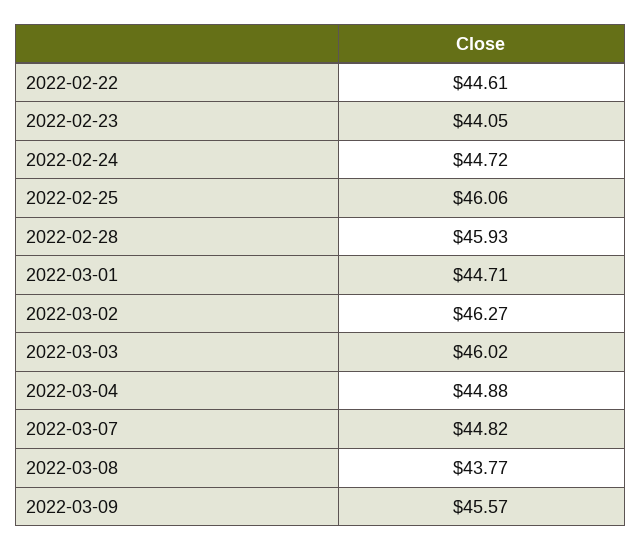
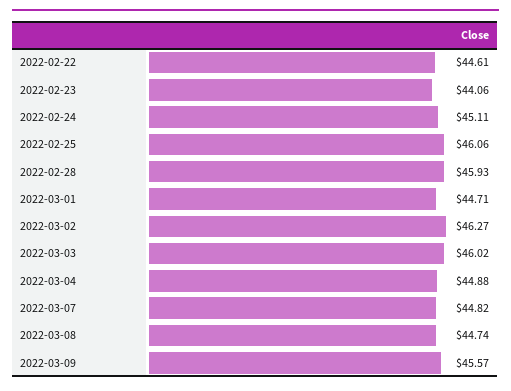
  {
    "2022-02-22": 44.61,
-   "2022-02-23": 44.05,
+   "2022-02-23": 44.06,
-   "2022-02-24": 44.72,
+   "2022-02-24": 45.11,
    "2022-02-25": 46.06,
    "2022-02-28": 45.93,
    "2022-03-01": 44.71,
    "2022-03-02": 46.27,
    "2022-03-03": 46.02,
    "2022-03-04": 44.88,
    "2022-03-07": 44.82,
-   "2022-03-08": 43.77,
+   "2022-03-08": 44.74,
    "2022-03-09": 45.57
  }

